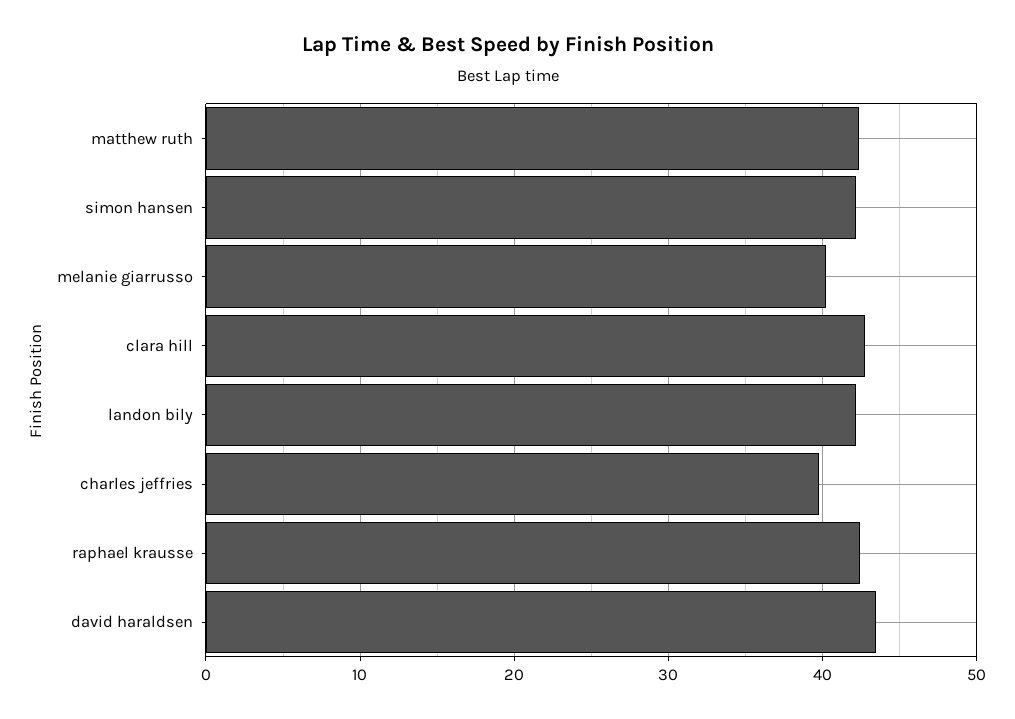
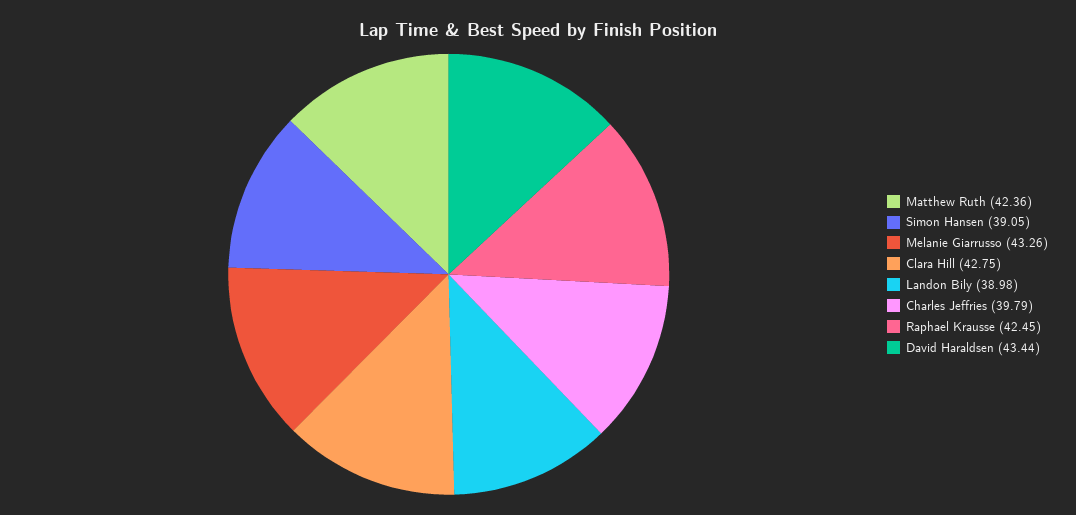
  {
    "matthew ruth": 42.36,
-   "simon hansen": 42,
+   "simon hansen": 39.05,
-   "melanie giarrusso": 40,
+   "melanie giarrusso": 43.26,
    "clara hill": 42.75,
-   "landon bily": 42,
+   "landon bily": 38.98,
    "charles jeffries": 39.79,
    "raphael krausse": 42.45,
    "david haraldsen": 43.44
  }

